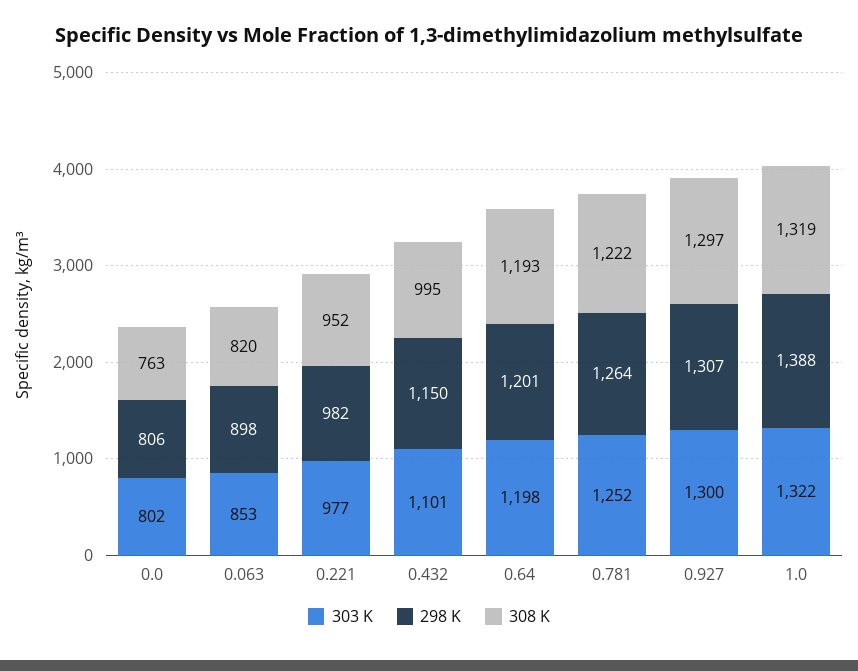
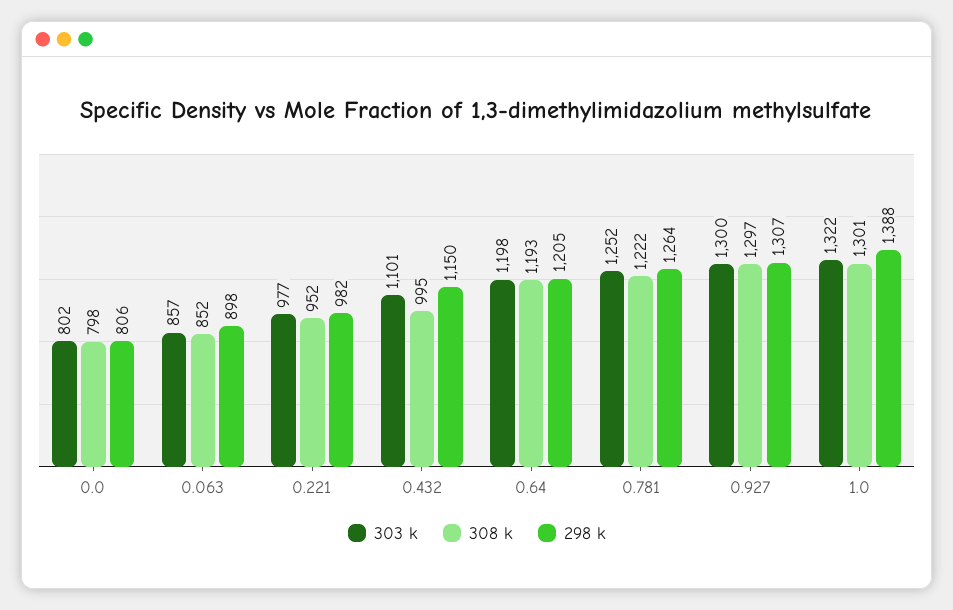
  {
    "303 K": {
      "0.0": 802,
-     "0.063": 853,
+     "0.063": 857,
      "0.221": 977,
      "0.432": 1101,
      "0.64": 1198,
      "0.781": 1252,
      "0.927": 1300,
      "1.0": 1322
    },
    "298 K": {
      "0.0": 806,
      "0.063": 898,
      "0.221": 982,
      "0.432": 1150,
-     "0.64": 1201,
+     "0.64": 1205,
      "0.781": 1264,
      "0.927": 1307,
      "1.0": 1388
    },
    "308 K": {
-     "0.0": 763,
+     "0.0": 798,
-     "0.063": 820,
+     "0.063": 852,
      "0.221": 952,
      "0.432": 995,
      "0.64": 1193,
      "0.781": 1222,
      "0.927": 1297,
-     "1.0": 1319
+     "1.0": 1301
    }
  }

